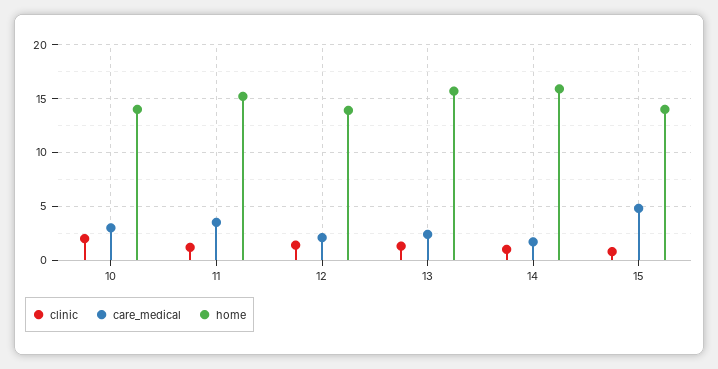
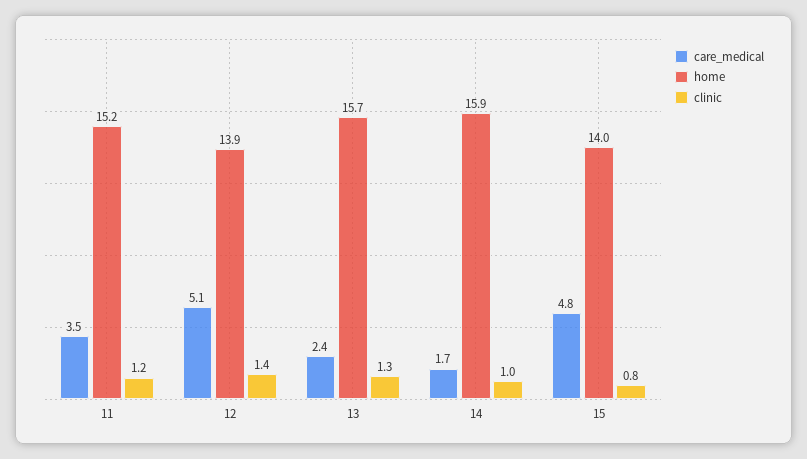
  {
    "clinic": {
-     "10": 2,
      "11": 1.2,
      "12": 1.4,
      "13": 1.3,
      "14": 1,
      "15": 0.8
    },
    "care_medical": {
-     "10": 3,
      "11": 3.5,
-     "12": 2,
+     "12": 5.1,
      "13": 2.4,
      "14": 1.7,
      "15": 4.8
    },
    "home": {
-     "10": 14,
      "11": 15.2,
      "12": 13.9,
      "13": 15.7,
      "14": 15.9,
      "15": 14
    }
  }

